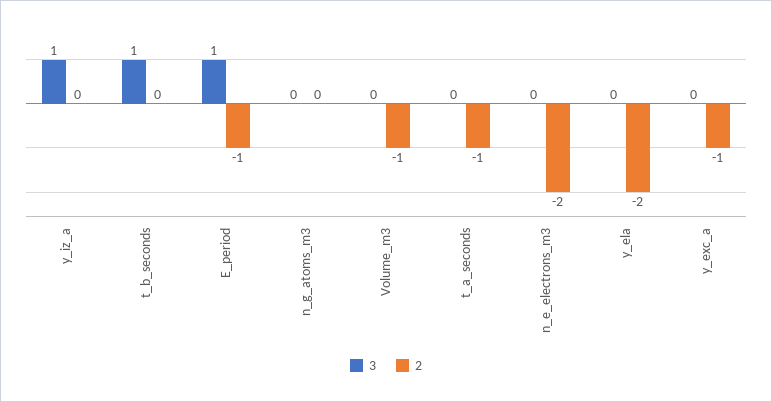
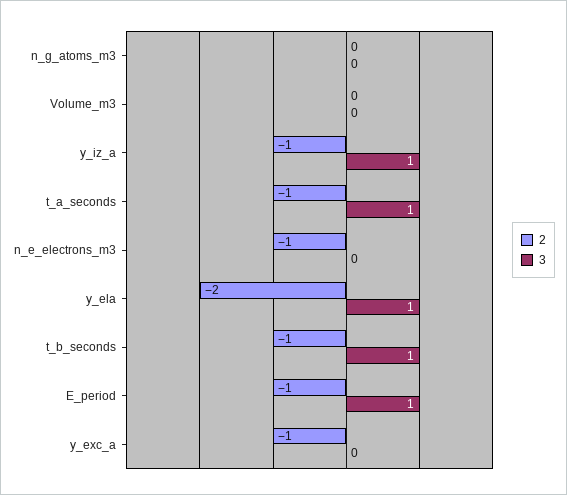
  {
    "3": {
      "y_iz_a": 1,
      "t_b_seconds": 1,
      "E_period": 1,
      "n_g_atoms_m3": 0,
      "Volume_m3": 0,
-     "t_a_seconds": 0,
+     "t_a_seconds": 1,
      "n_e_electrons_m3": 0,
-     "y_ela": 0,
+     "y_ela": 1,
      "y_exc_a": 0
    },
    "2": {
-     "y_iz_a": 0,
+     "y_iz_a": -1,
-     "t_b_seconds": 0,
+     "t_b_seconds": -1,
      "E_period": -1,
      "n_g_atoms_m3": 0,
-     "Volume_m3": -1,
+     "Volume_m3": 0,
      "t_a_seconds": -1,
-     "n_e_electrons_m3": -2,
+     "n_e_electrons_m3": -1,
      "y_ela": -2,
      "y_exc_a": -1
    }
  }

